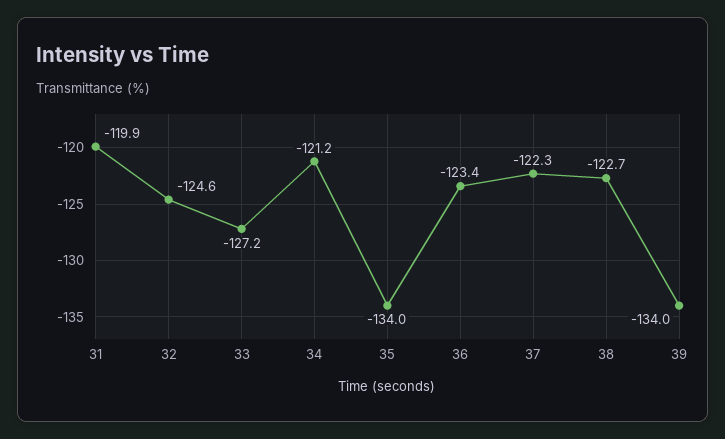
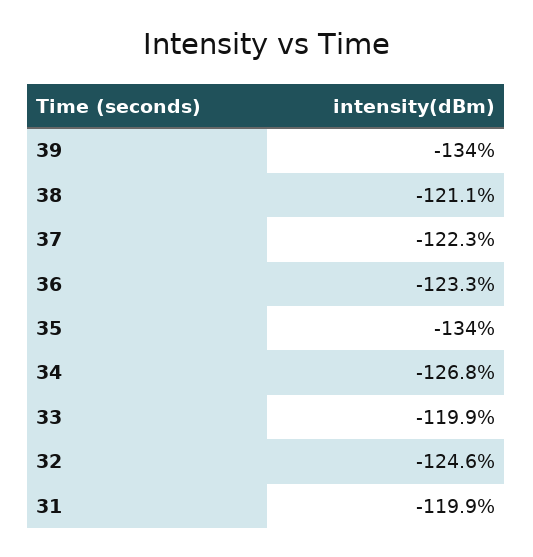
  {
    "31": -119.9,
    "32": -124.6,
-   "33": -127.2,
+   "33": -119.9,
-   "34": -121.2,
+   "34": -126.8,
    "35": -134,
-   "36": -123.4,
+   "36": -123.3,
    "37": -122.3,
-   "38": -122.7,
+   "38": -121.1,
    "39": -134
  }

